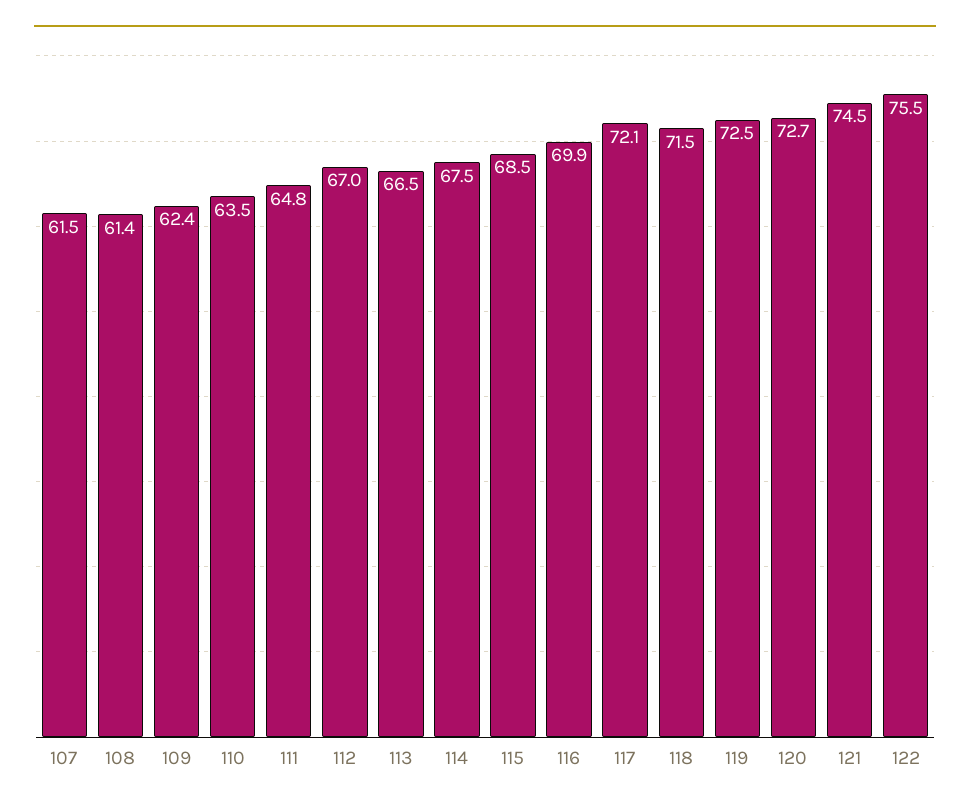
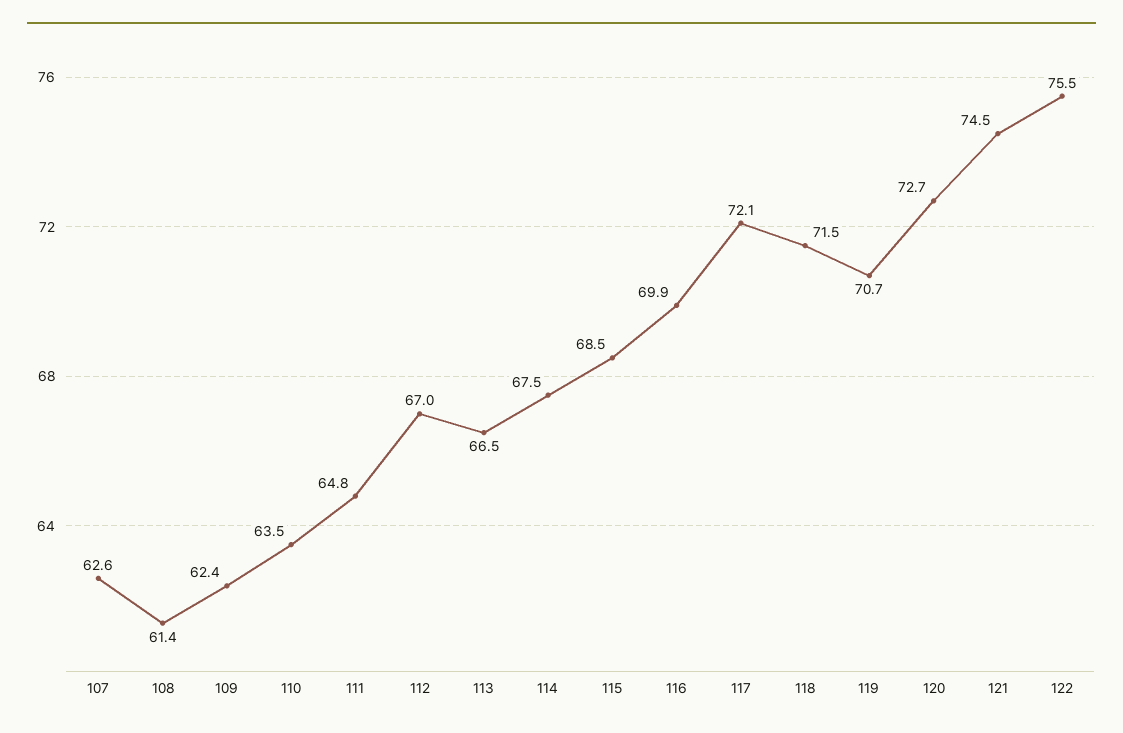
  {
-   "107": 61.5,
+   "107": 62.6,
    "108": 61.4,
    "109": 62.4,
    "110": 63.5,
    "111": 64.8,
    "112": 67,
    "113": 66.5,
    "114": 67.5,
    "115": 68.5,
    "116": 69.9,
    "117": 72.1,
    "118": 71.5,
-   "119": 72.5,
+   "119": 70.7,
    "120": 72.7,
    "121": 74.5,
    "122": 75.5
  }

